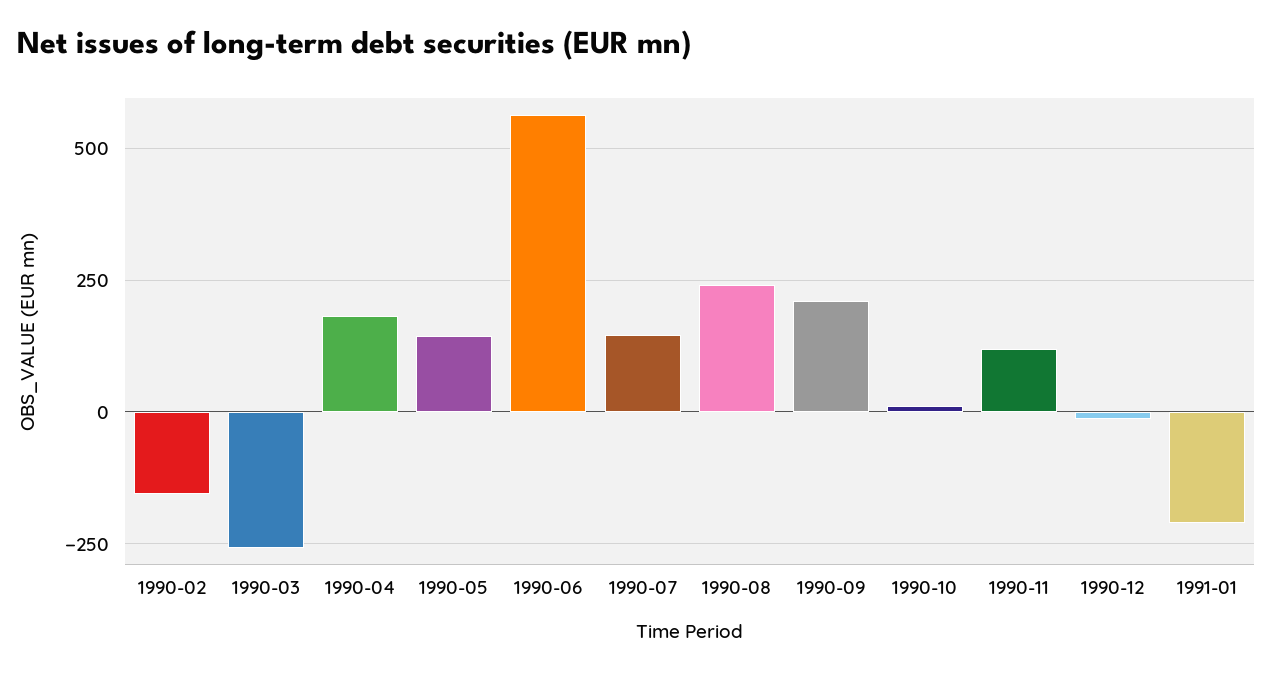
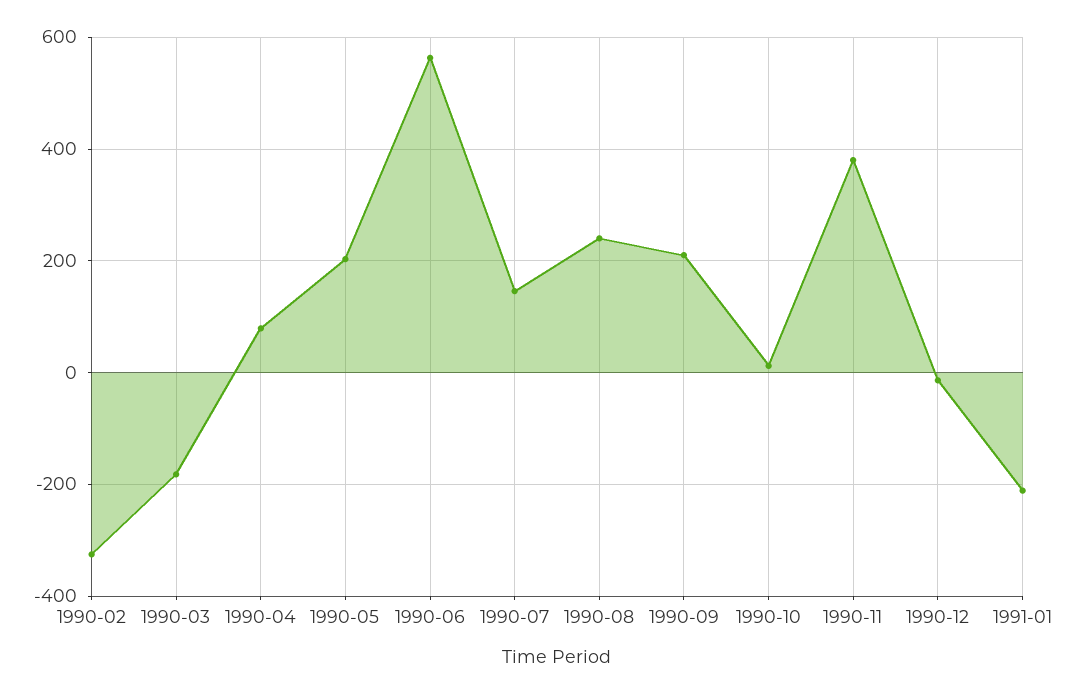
  {
-   "1990-02": -150,
+   "1990-02": -320,
-   "1990-03": -250,
+   "1990-03": -180,
-   "1990-04": 175,
+   "1990-04": 80,
-   "1990-05": 150,
+   "1990-05": 200,
    "1990-06": 560,
    "1990-07": 140,
    "1990-08": 240,
    "1990-09": 220,
    "1990-10": 20,
-   "1990-11": 125,
+   "1990-11": 380,
    "1990-12": -20,
    "1991-01": -220
  }

